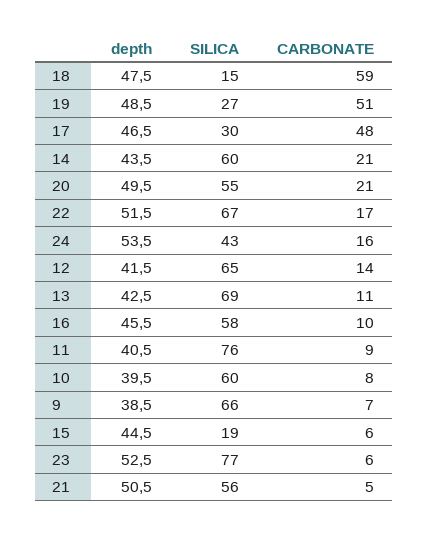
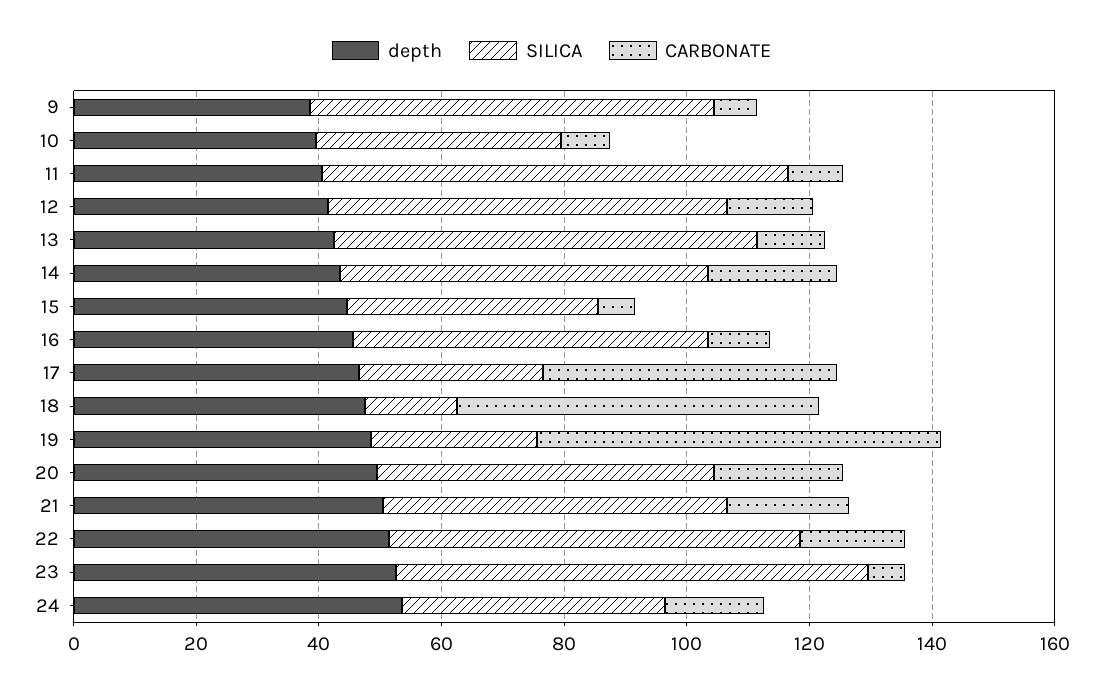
  {
    "depth": {
      "18": 47.5,
      "19": 48.5,
      "17": 46.5,
      "14": 43.5,
      "20": 49.5,
      "22": 51.5,
      "24": 53.5,
      "12": 41.5,
      "13": 42.5,
      "16": 45.5,
      "11": 40.5,
      "10": 39.5,
      "9": 38.5,
      "15": 44.5,
      "23": 52.5,
      "21": 50.5
    },
    "SILICA": {
      "18": 15,
      "19": 27,
      "17": 30,
      "14": 60,
      "20": 55,
      "22": 67,
      "24": 43,
      "12": 65,
      "13": 69,
      "16": 58,
      "11": 76,
-     "10": 60,
+     "10": 40,
      "9": 66,
-     "15": 19,
+     "15": 40,
      "23": 77,
      "21": 56
    },
    "CARBONATE": {
      "18": 59,
-     "19": 51,
+     "19": 65,
      "17": 48,
      "14": 21,
      "20": 21,
      "22": 17,
      "24": 16,
      "12": 14,
      "13": 11,
      "16": 10,
      "11": 9,
      "10": 8,
      "9": 7,
      "15": 6,
      "23": 6,
-     "21": 5
+     "21": 20
    }
  }

